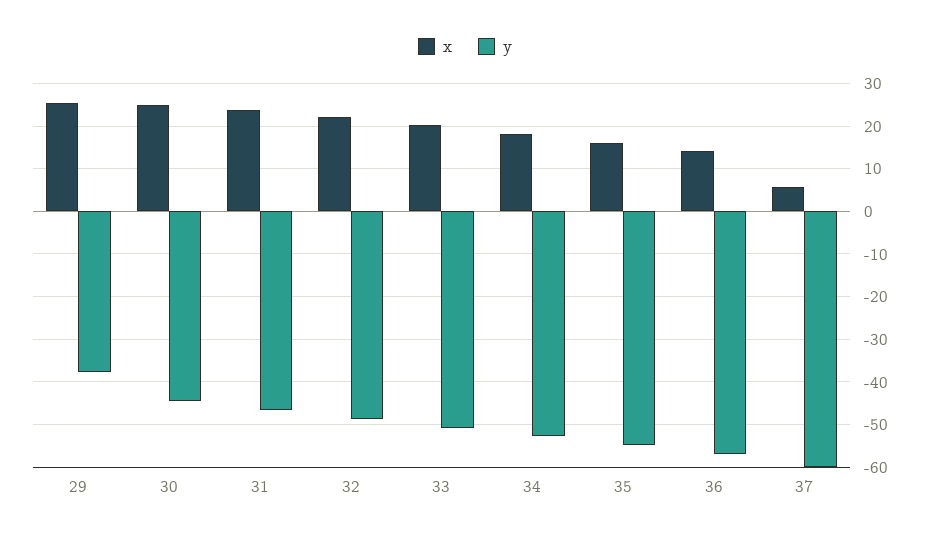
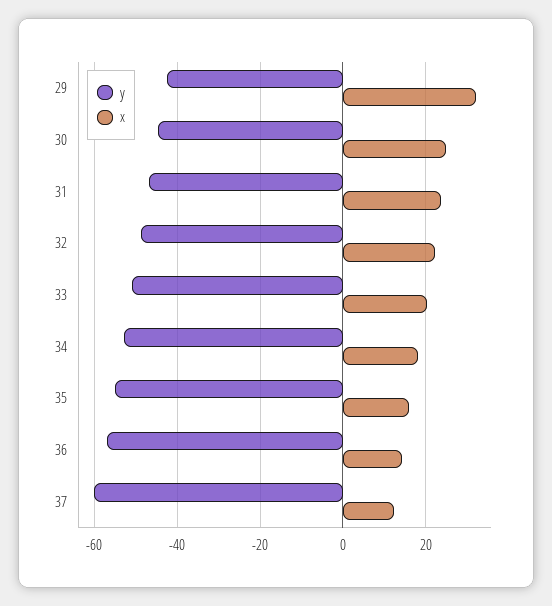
  {
    "x": {
-     "29": 26,
+     "29": 32,
      "30": 24,
      "31": 24,
      "32": 22,
      "33": 20,
      "34": 18,
      "35": 16,
      "36": 14,
-     "37": 6
+     "37": 12
    },
    "y": {
-     "29": -38,
+     "29": -42,
      "30": -44,
      "31": -46,
      "32": -48,
      "33": -50,
      "34": -52,
      "35": -54,
      "36": -56,
      "37": -60
    }
  }

